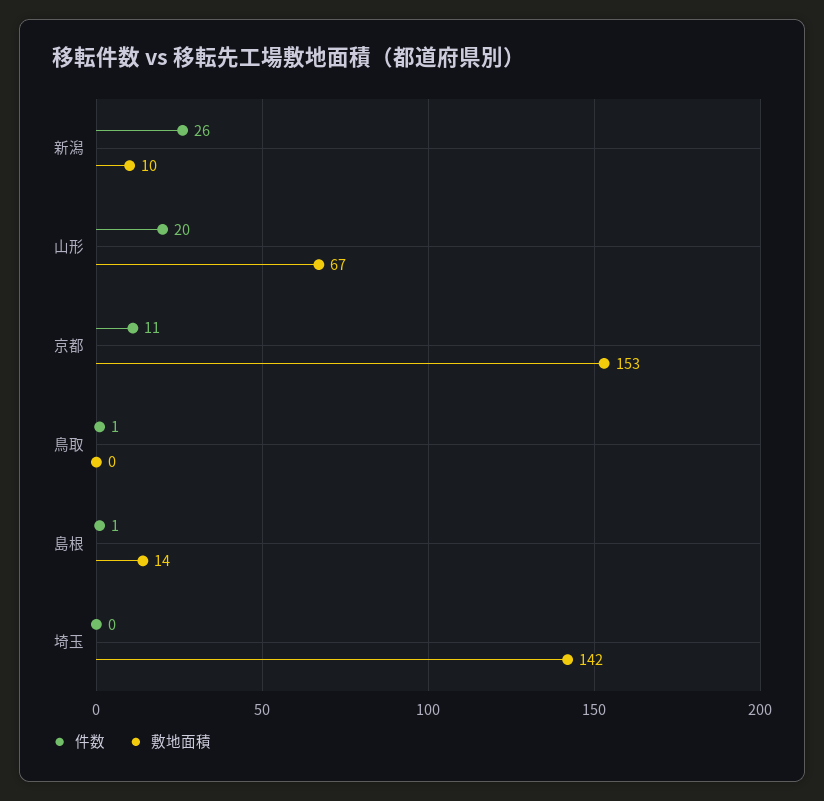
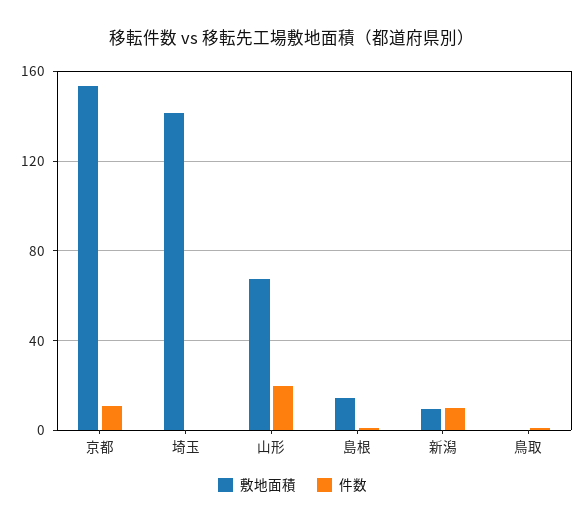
  {
    "件数": {
-     "新潟": 26,
+     "新潟": 10,
      "山形": 20,
      "京都": 11,
      "鳥取": 1,
      "島根": 1,
      "埼玉": 0
    },
    "敷地面積": {
      "新潟": 10,
      "山形": 67,
      "京都": 153,
      "鳥取": 0,
      "島根": 14,
      "埼玉": 142
    }
  }

